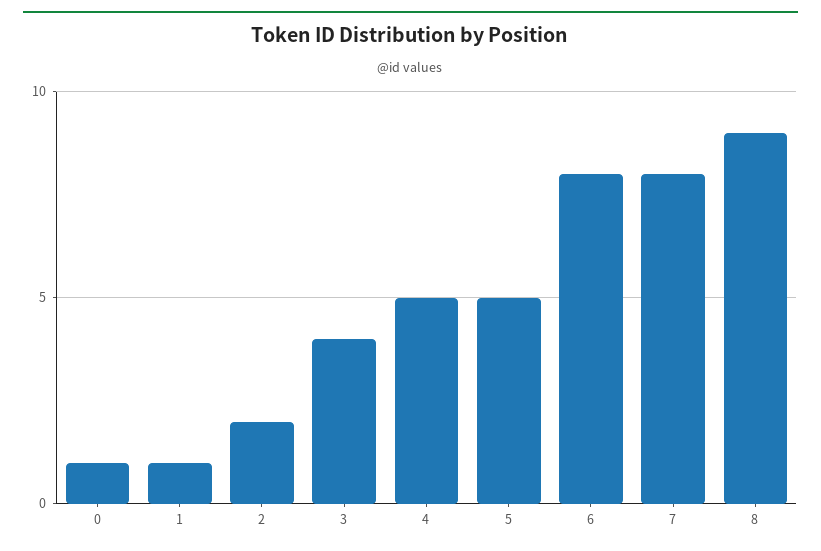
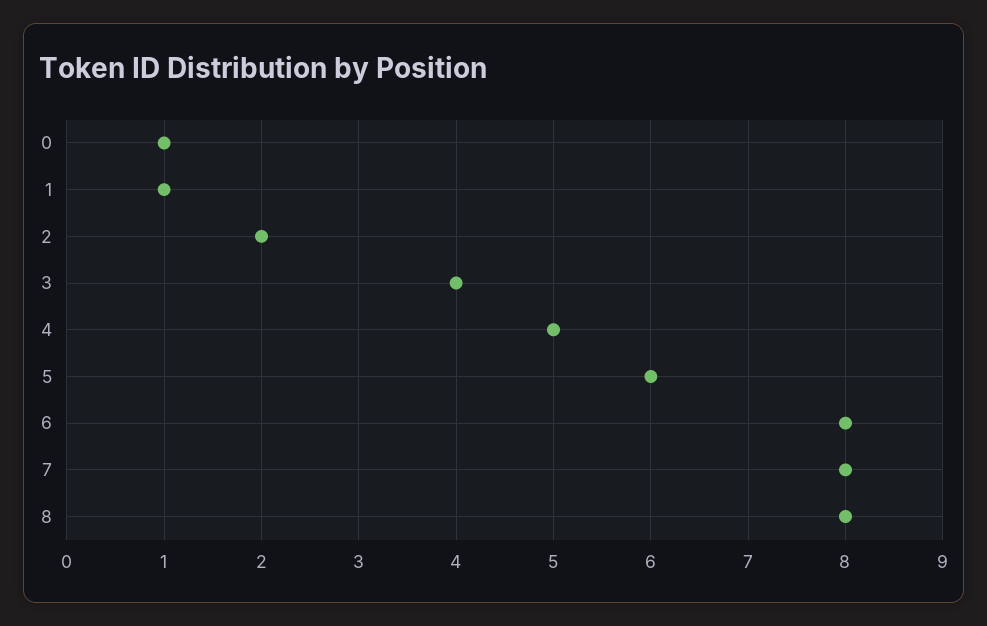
  {
    "0": 1,
    "1": 1,
    "2": 2,
    "3": 4,
    "4": 5,
-   "5": 5,
+   "5": 6,
    "6": 8,
    "7": 8,
-   "8": 9
+   "8": 8
  }

